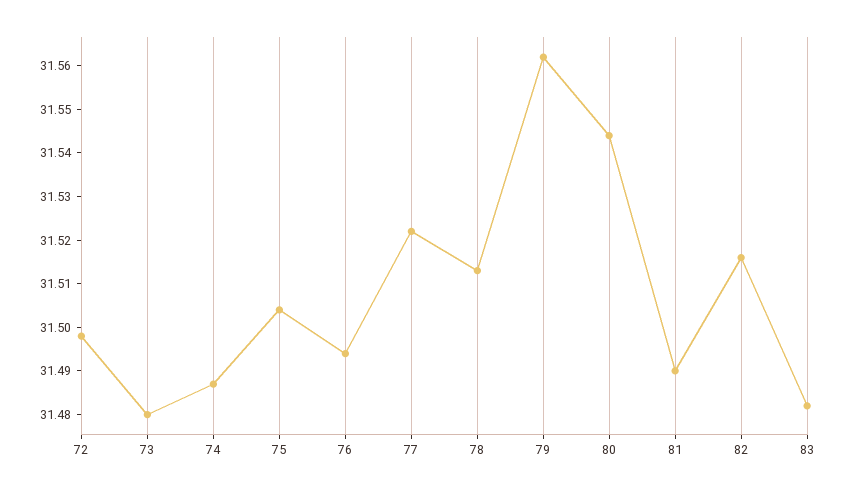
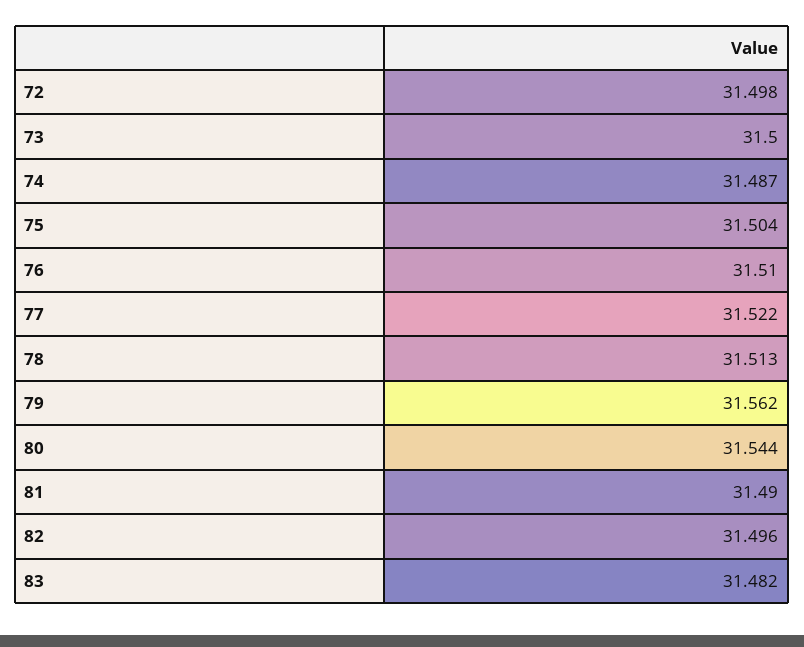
  {
    "72": 31.498,
-   "73": 31.48,
+   "73": 31.5,
    "74": 31.487,
    "75": 31.504,
-   "76": 31.495,
+   "76": 31.51,
    "77": 31.522,
    "78": 31.513,
    "79": 31.562,
    "80": 31.544,
    "81": 31.49,
-   "82": 31.515,
+   "82": 31.496,
    "83": 31.482
  }

